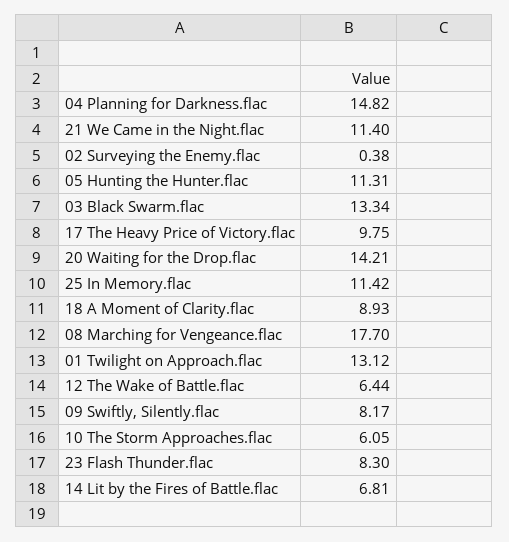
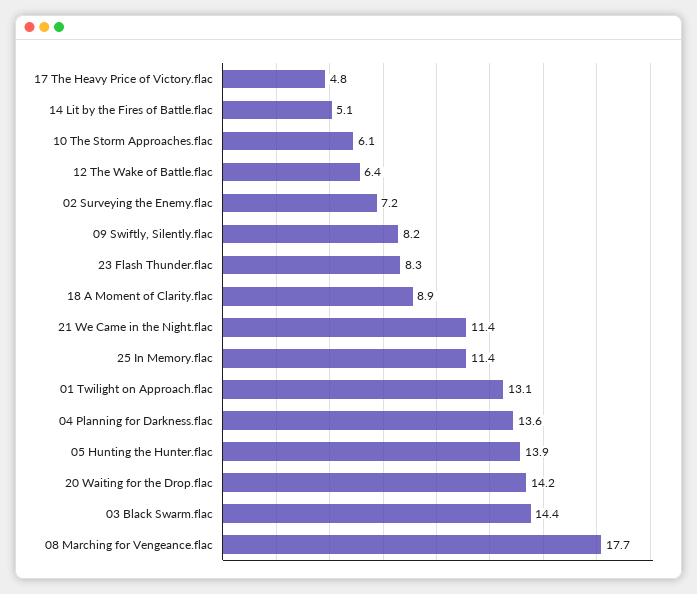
  {
-   "04 Planning for Darkness.flac": 14.82,
+   "04 Planning for Darkness.flac": 13.6,
    "21 We Came in the Night.flac": 11.4,
-   "02 Surveying the Enemy.flac": 0.38,
+   "02 Surveying the Enemy.flac": 7.2,
-   "05 Hunting the Hunter.flac": 11.31,
+   "05 Hunting the Hunter.flac": 13.9,
-   "03 Black Swarm.flac": 13.34,
+   "03 Black Swarm.flac": 14.4,
-   "17 The Heavy Price of Victory.flac": 9.75,
+   "17 The Heavy Price of Victory.flac": 4.8,
    "20 Waiting for the Drop.flac": 14.21,
    "25 In Memory.flac": 11.42,
    "18 A Moment of Clarity.flac": 8.93,
    "08 Marching for Vengeance.flac": 17.7,
    "01 Twilight on Approach.flac": 13.12,
    "12 The Wake of Battle.flac": 6.44,
    "09 Swiftly, Silently.flac": 8.17,
    "10 The Storm Approaches.flac": 6.05,
    "23 Flash Thunder.flac": 8.3,
-   "14 Lit by the Fires of Battle.flac": 6.81
+   "14 Lit by the Fires of Battle.flac": 5.1
  }

